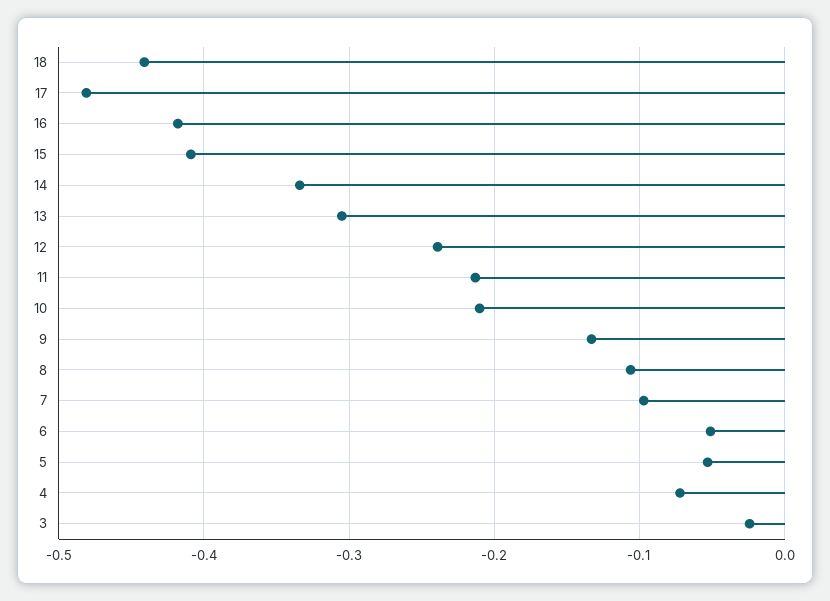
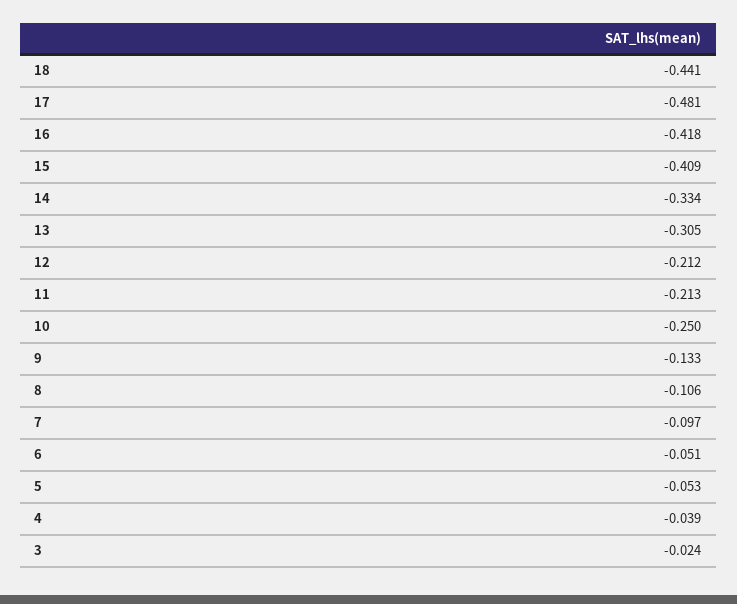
  {
    "18": -0.441,
    "17": -0.481,
    "16": -0.418,
    "15": -0.409,
    "14": -0.334,
    "13": -0.305,
-   "12": -0.24,
+   "12": -0.212,
    "11": -0.213,
-   "10": -0.21,
+   "10": -0.25,
    "9": -0.133,
    "8": -0.106,
    "7": -0.097,
    "6": -0.051,
    "5": -0.053,
-   "4": -0.07,
+   "4": -0.039,
    "3": -0.024
  }

